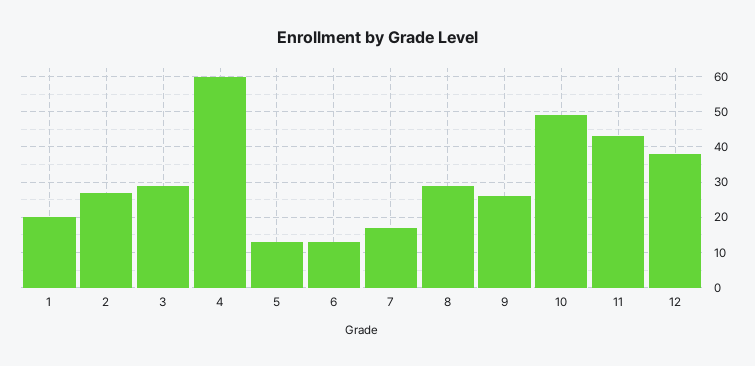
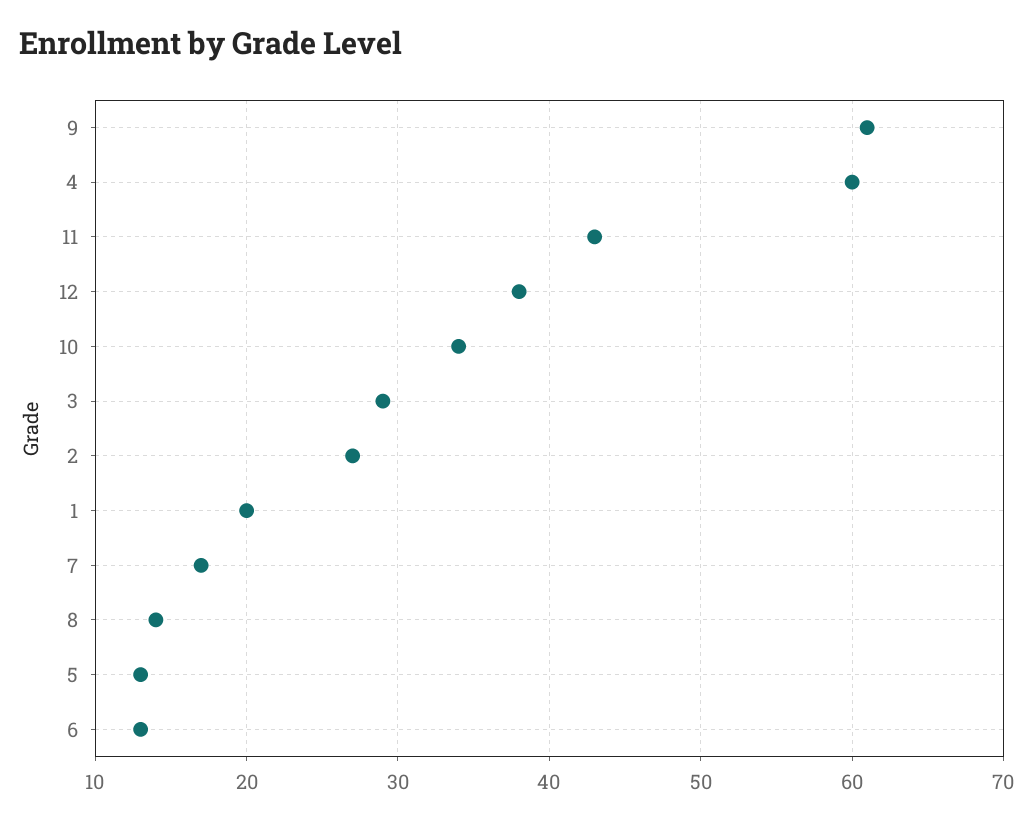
  {
    "1": 20,
    "2": 27,
    "3": 29,
    "4": 60,
    "5": 13,
    "6": 13,
    "7": 17,
-   "8": 30,
+   "8": 14,
-   "9": 25,
+   "9": 61,
-   "10": 50,
+   "10": 34,
    "11": 43,
    "12": 38
  }

